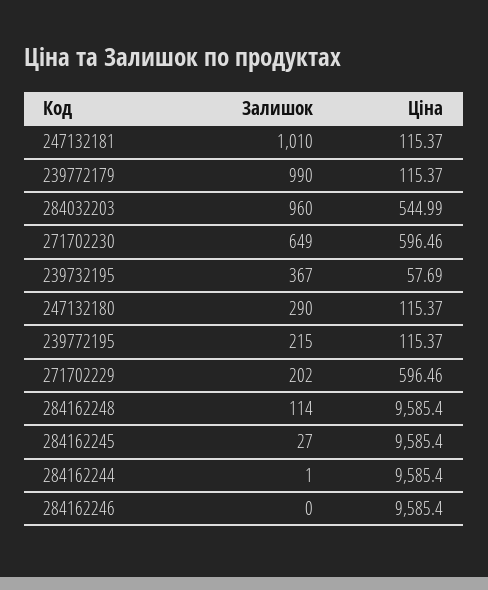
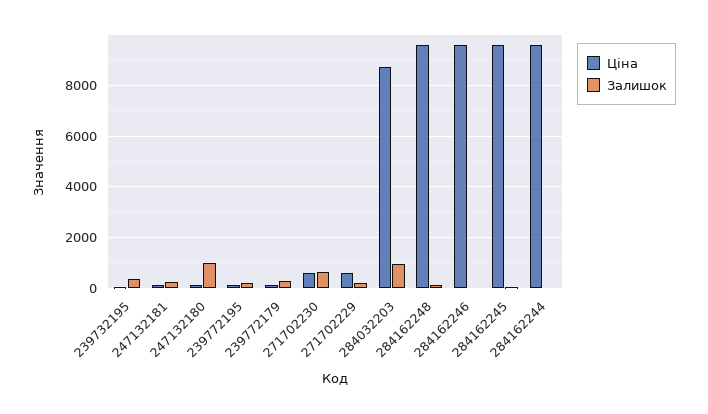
  {
    "Залишок": {
-     "247132181": 1010,
+     "247132181": 250,
-     "239772179": 990,
+     "239772179": 250,
      "284032203": 960,
      "271702230": 649,
      "239732195": 367,
-     "247132180": 290,
+     "247132180": 1000,
      "239772195": 215,
      "271702229": 202,
      "284162248": 114,
      "284162245": 27,
      "284162244": 1,
      "284162246": 0
    },
    "Ціна": {
      "247132181": 115.37,
      "239772179": 115.37,
-     "284032203": 544.99,
+     "284032203": 8750,
      "271702230": 596.46,
      "239732195": 57.69,
      "247132180": 115.37,
      "239772195": 115.37,
      "271702229": 596.46,
      "284162248": 9585.4,
      "284162245": 9585.4,
      "284162244": 9585.4,
      "284162246": 9585.4
    }
  }

